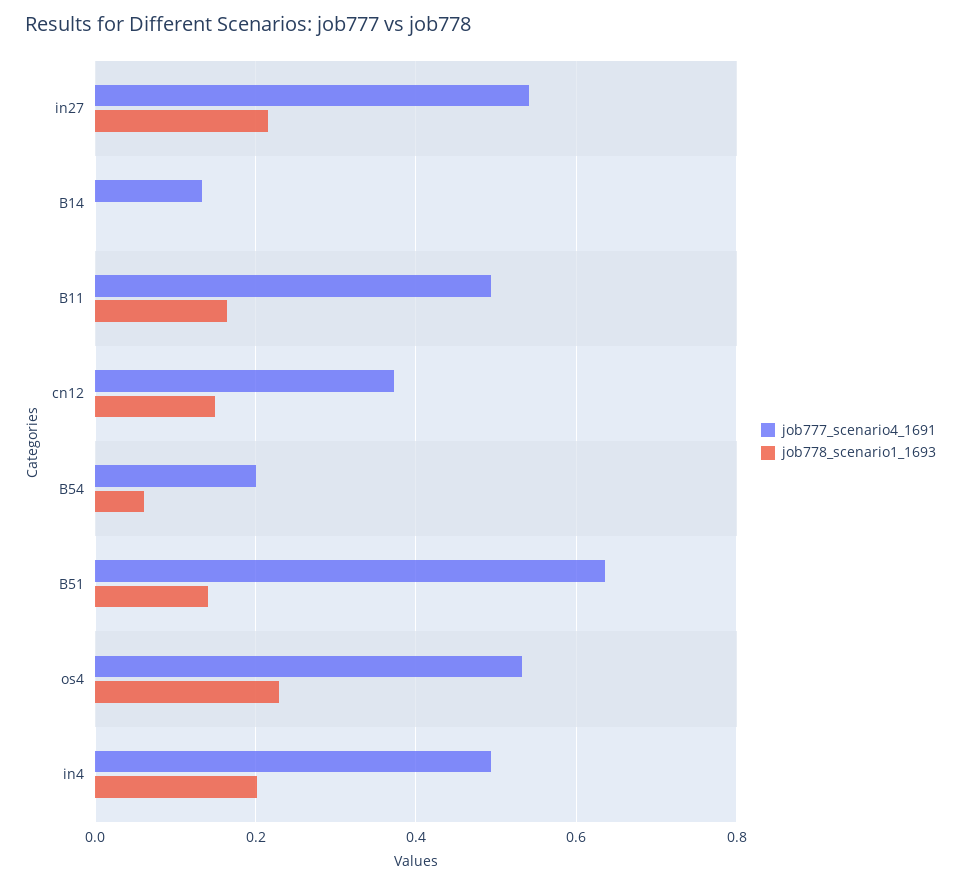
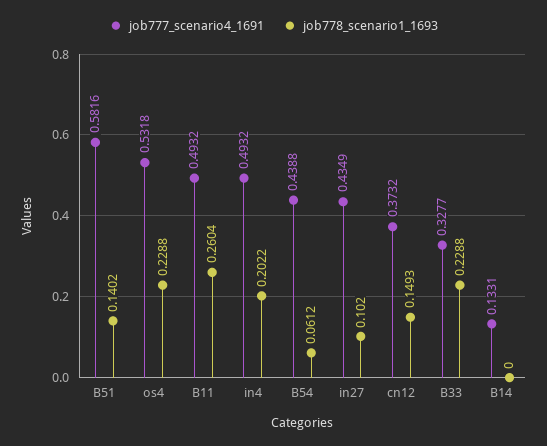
  {
    "job777_scenario4_1691": {
-     "in27": 0.54,
+     "in27": 0.4349,
      "B14": 0.1331,
      "B11": 0.4932,
      "cn12": 0.3732,
-     "B54": 0.2,
+     "B54": 0.4388,
-     "B51": 0.64,
+     "B51": 0.5816,
      "os4": 0.5318,
-     "in4": 0.4932
+     "in4": 0.4932,
+     "B33": 0.3277
    },
    "job778_scenario1_1693": {
-     "in27": 0.22,
+     "in27": 0.102,
      "B14": 0,
-     "B11": 0.16,
+     "B11": 0.2604,
      "cn12": 0.1493,
      "B54": 0.0612,
      "B51": 0.1402,
      "os4": 0.2288,
-     "in4": 0.2022
+     "in4": 0.2022,
+     "B33": 0.2288
    }
  }

